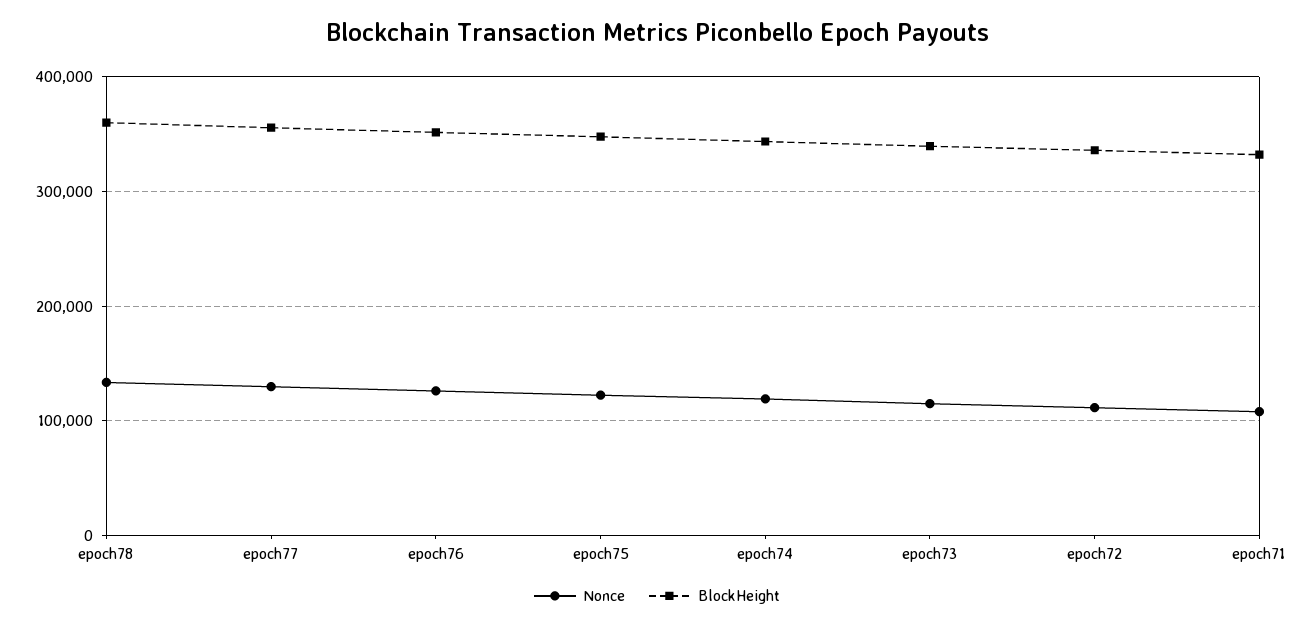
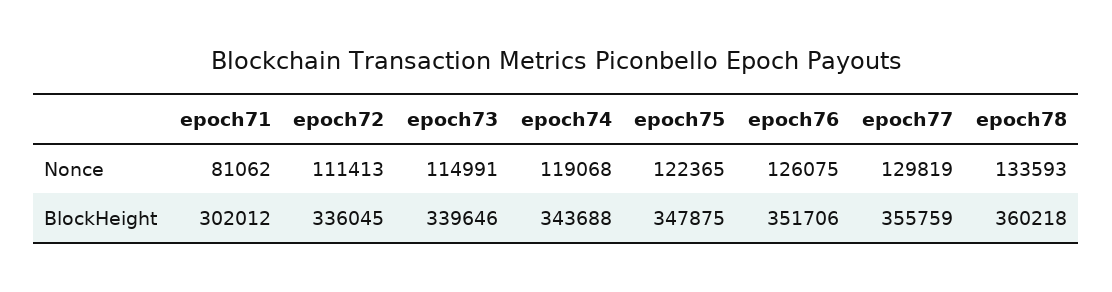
  {
    "Nonce": {
      "epoch78": 133593,
      "epoch77": 129819,
      "epoch76": 126075,
      "epoch75": 122365,
      "epoch74": 119068,
      "epoch73": 114991,
      "epoch72": 111413,
-     "epoch71": 110000
+     "epoch71": 81062
    },
    "BlockHeight": {
      "epoch78": 360218,
      "epoch77": 355759,
      "epoch76": 351706,
      "epoch75": 347875,
      "epoch74": 343688,
      "epoch73": 339646,
      "epoch72": 336045,
-     "epoch71": 330000
+     "epoch71": 302012
    }
  }

